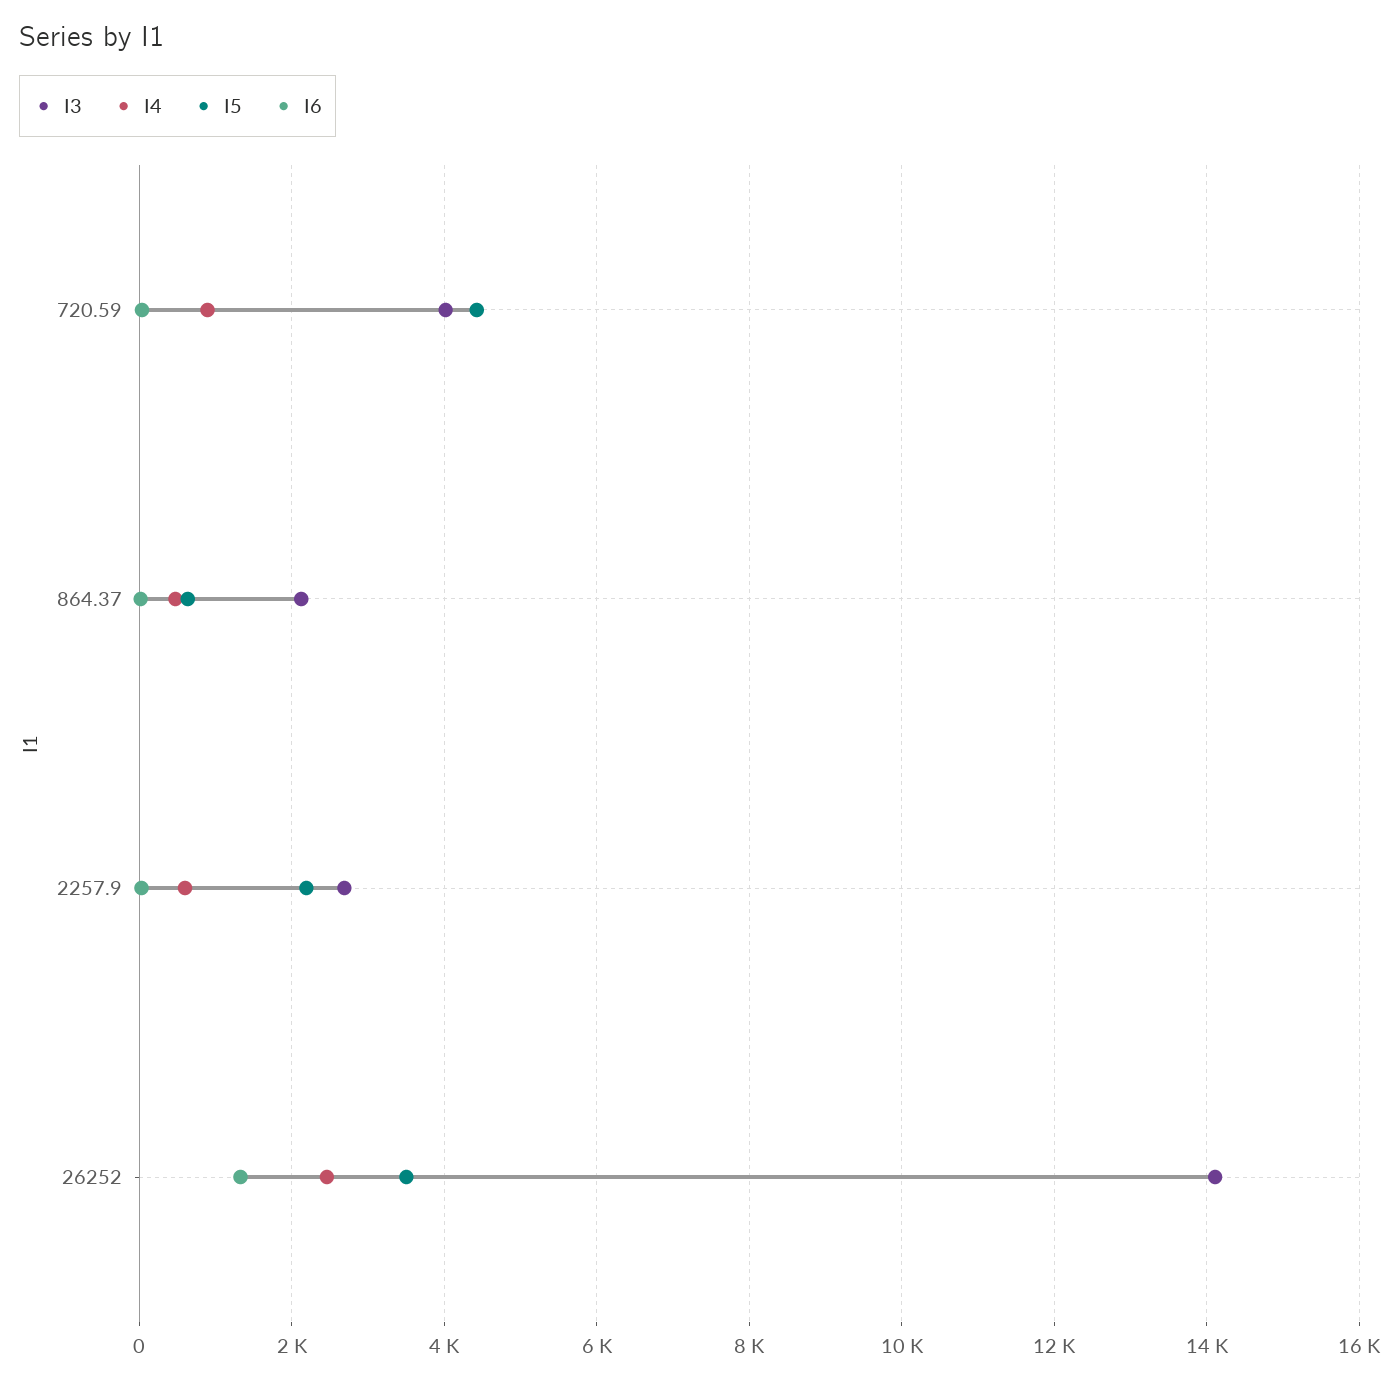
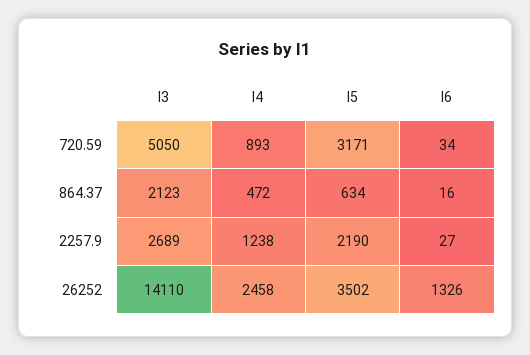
  {
    "I3": {
-     "720.59": 4000,
+     "720.59": 5050,
      "864.37": 2123,
      "2257.9": 2689,
      "26252": 14110
    },
    "I4": {
      "720.59": 893,
      "864.37": 472,
-     "2257.9": 600,
+     "2257.9": 1238,
      "26252": 2458
    },
    "I5": {
-     "720.59": 4400,
+     "720.59": 3171,
      "864.37": 634,
      "2257.9": 2190,
      "26252": 3502
    },
    "I6": {
      "720.59": 34,
      "864.37": 16,
      "2257.9": 27,
      "26252": 1326
    }
  }

